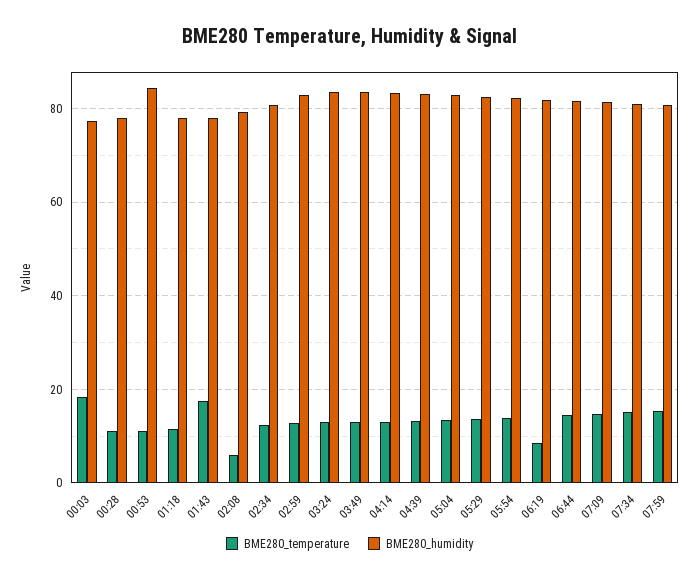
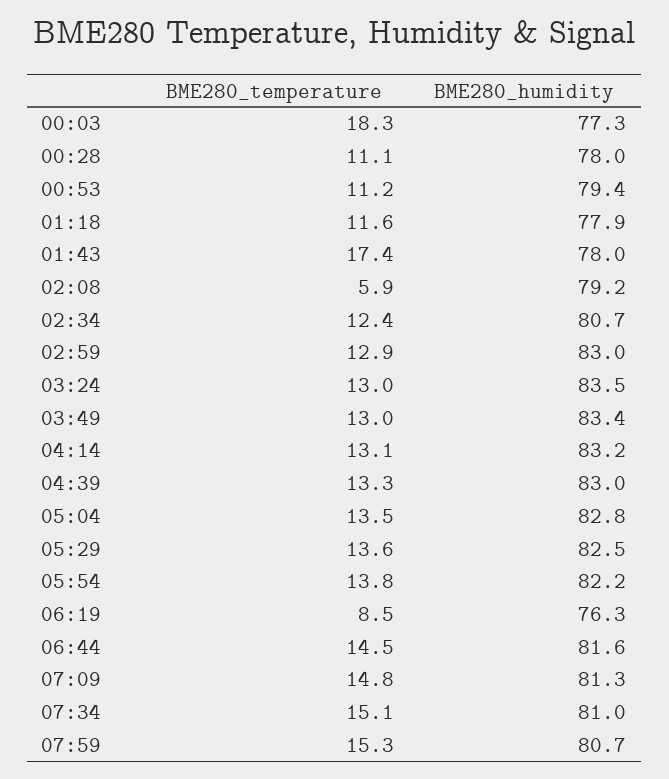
  {
    "BME280_temperature": {
      "00:03": 18.3,
      "00:28": 11.1,
      "00:53": 11.2,
      "01:18": 11.6,
      "01:43": 17.4,
      "02:08": 5.9,
      "02:34": 12.4,
      "02:59": 12.9,
      "03:24": 13,
      "03:49": 13,
      "04:14": 13.1,
      "04:39": 13.3,
      "05:04": 13.5,
      "05:29": 13.6,
      "05:54": 13.8,
      "06:19": 8.5,
      "06:44": 14.5,
      "07:09": 14.8,
      "07:34": 15.1,
      "07:59": 15.3
    },
    "BME280_humidity": {
      "00:03": 77.3,
      "00:28": 78,
-     "00:53": 84,
+     "00:53": 79.4,
      "01:18": 77.9,
      "01:43": 78,
      "02:08": 79.2,
      "02:34": 80.7,
      "02:59": 83,
      "03:24": 83.5,
      "03:49": 83.4,
      "04:14": 83.2,
      "04:39": 83,
      "05:04": 82.8,
      "05:29": 82.5,
      "05:54": 82.2,
-     "06:19": 82,
+     "06:19": 76.3,
      "06:44": 81.6,
      "07:09": 81.3,
      "07:34": 81,
      "07:59": 80.7
    }
  }

